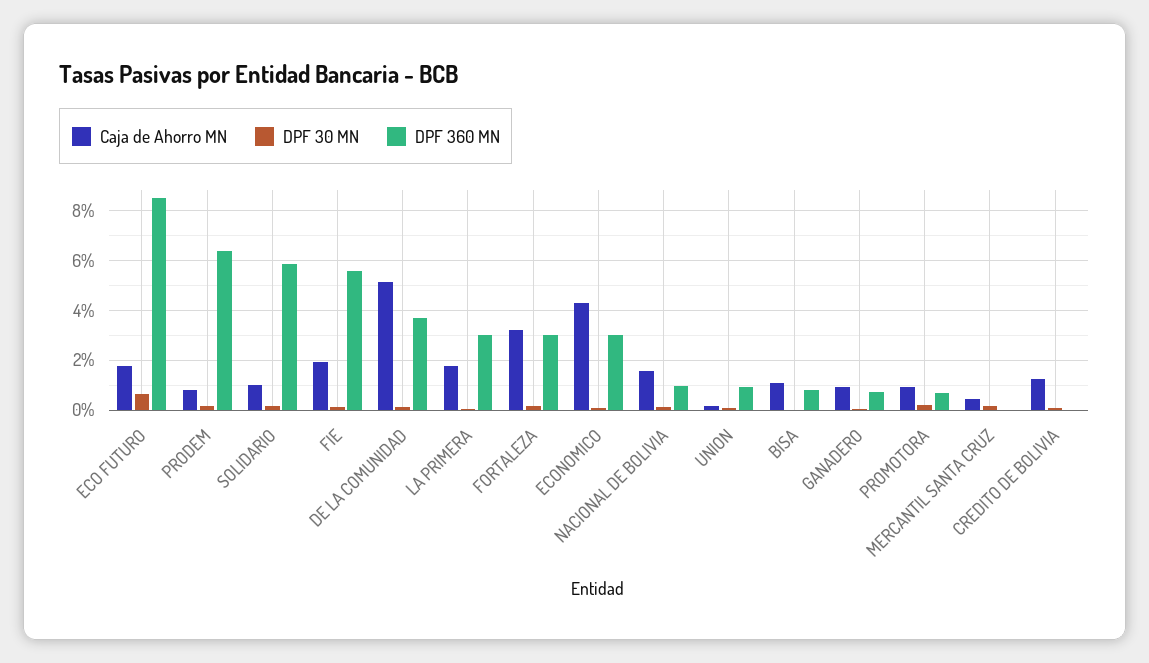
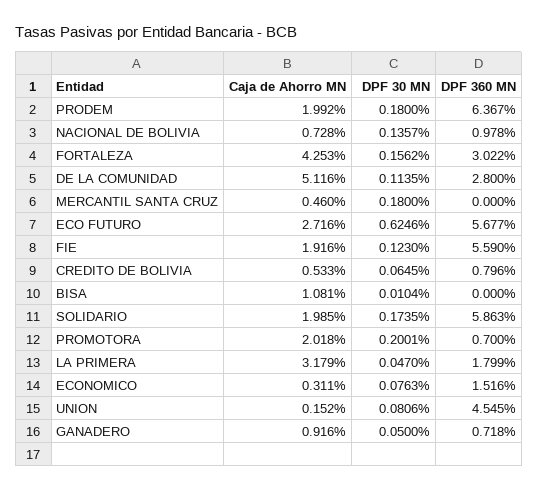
  {
    "Caja de Ahorro MN": {
-     "ECO FUTURO": 1.75,
+     "ECO FUTURO": 2.716,
-     "PRODEM": 0.75,
+     "PRODEM": 1.992,
-     "SOLIDARIO": 1,
+     "SOLIDARIO": 1.985,
      "FIE": 1.916,
      "DE LA COMUNIDAD": 5.116,
-     "LA PRIMERA": 1.75,
+     "LA PRIMERA": 3.179,
-     "FORTALEZA": 3.25,
+     "FORTALEZA": 4.253,
-     "ECONOMICO": 4.25,
+     "ECONOMICO": 0.311,
-     "NACIONAL DE BOLIVIA": 1.5,
+     "NACIONAL DE BOLIVIA": 0.728,
      "UNION": 0.152,
      "BISA": 1.081,
      "GANADERO": 0.916,
-     "PROMOTORA": 1,
+     "PROMOTORA": 2.018,
      "MERCANTIL SANTA CRUZ": 0.46,
-     "CREDITO DE BOLIVIA": 1.25
+     "CREDITO DE BOLIVIA": 0.533
    },
    "DPF 30 MN": {
      "ECO FUTURO": 0.6246,
      "PRODEM": 0.18,
      "SOLIDARIO": 0.1735,
      "FIE": 0.123,
      "DE LA COMUNIDAD": 0.1135,
      "LA PRIMERA": 0.047,
      "FORTALEZA": 0.1562,
      "ECONOMICO": 0.0763,
      "NACIONAL DE BOLIVIA": 0.1357,
      "UNION": 0.0806,
      "BISA": 0.0104,
      "GANADERO": 0.05,
      "PROMOTORA": 0.2001,
      "MERCANTIL SANTA CRUZ": 0.18,
      "CREDITO DE BOLIVIA": 0.0645
    },
    "DPF 360 MN": {
-     "ECO FUTURO": 8.5,
+     "ECO FUTURO": 5.677,
      "PRODEM": 6.367,
      "SOLIDARIO": 5.863,
      "FIE": 5.59,
-     "DE LA COMUNIDAD": 3.75,
+     "DE LA COMUNIDAD": 2.8,
-     "LA PRIMERA": 3,
+     "LA PRIMERA": 1.799,
      "FORTALEZA": 3.022,
-     "ECONOMICO": 3,
+     "ECONOMICO": 1.516,
      "NACIONAL DE BOLIVIA": 0.978,
-     "UNION": 1,
+     "UNION": 4.545,
-     "BISA": 0.75,
+     "BISA": 0,
      "GANADERO": 0.718,
      "PROMOTORA": 0.7,
      "MERCANTIL SANTA CRUZ": 0,
-     "CREDITO DE BOLIVIA": 0
+     "CREDITO DE BOLIVIA": 0.796
    }
  }

